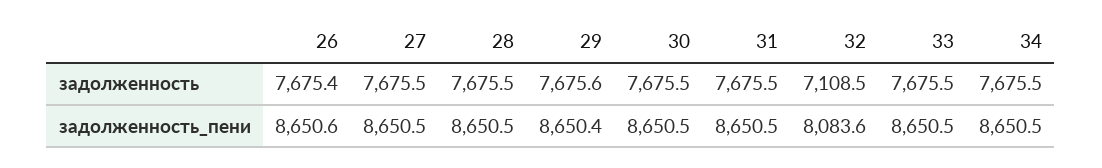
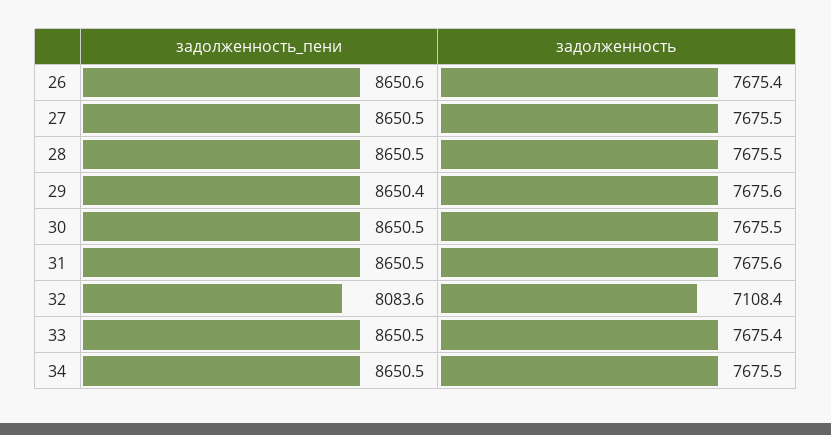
  {
    "26": {
      "задолженность": 7675.4,
      "задолженность_пени": 8650.6
    },
    "27": {
      "задолженность": 7675.5,
      "задолженность_пени": 8650.5
    },
    "28": {
      "задолженность": 7675.5,
      "задолженность_пени": 8650.5
    },
    "29": {
      "задолженность": 7675.6,
      "задолженность_пени": 8650.4
    },
    "30": {
      "задолженность": 7675.5,
      "задолженность_пени": 8650.5
    },
    "31": {
-     "задолженность": 7675.5,
+     "задолженность": 7675.6,
      "задолженность_пени": 8650.5
    },
    "32": {
-     "задолженность": 7108.5,
+     "задолженность": 7108.4,
      "задолженность_пени": 8083.6
    },
    "33": {
-     "задолженность": 7675.5,
+     "задолженность": 7675.4,
      "задолженность_пени": 8650.5
    },
    "34": {
      "задолженность": 7675.5,
      "задолженность_пени": 8650.5
    }
  }

